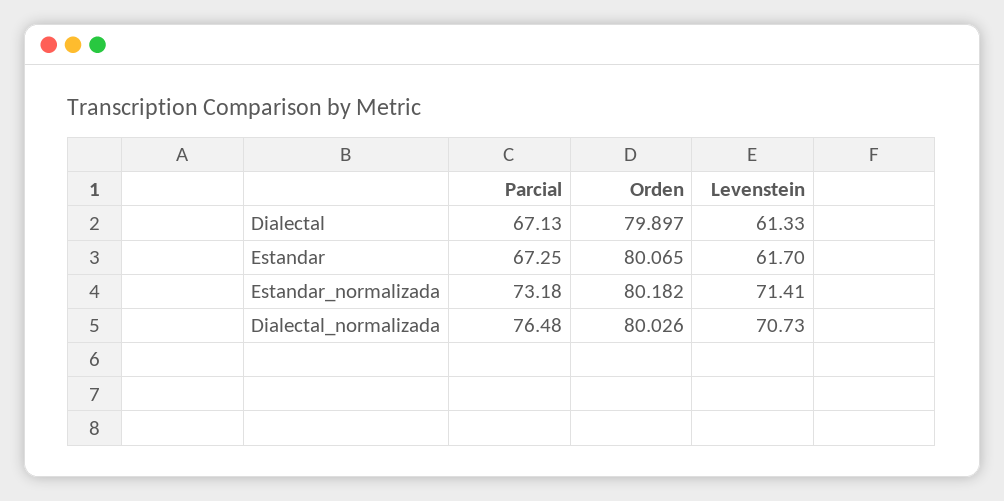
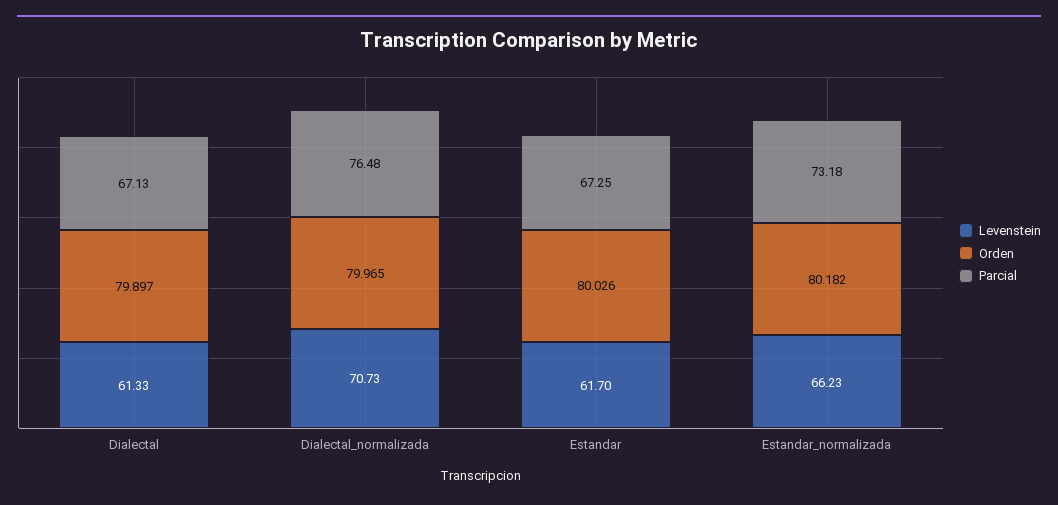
  {
    "Parcial": {
      "Dialectal": 67.13,
      "Estandar": 67.25,
      "Estandar_normalizada": 73.18,
      "Dialectal_normalizada": 76.48
    },
    "Orden": {
      "Dialectal": 79.897,
-     "Estandar": 80.065,
+     "Estandar": 80.026,
      "Estandar_normalizada": 80.182,
-     "Dialectal_normalizada": 80.026
+     "Dialectal_normalizada": 79.965
    },
    "Levenstein": {
      "Dialectal": 61.33,
      "Estandar": 61.7,
-     "Estandar_normalizada": 71.41,
+     "Estandar_normalizada": 66.23,
      "Dialectal_normalizada": 70.73
    }
  }

